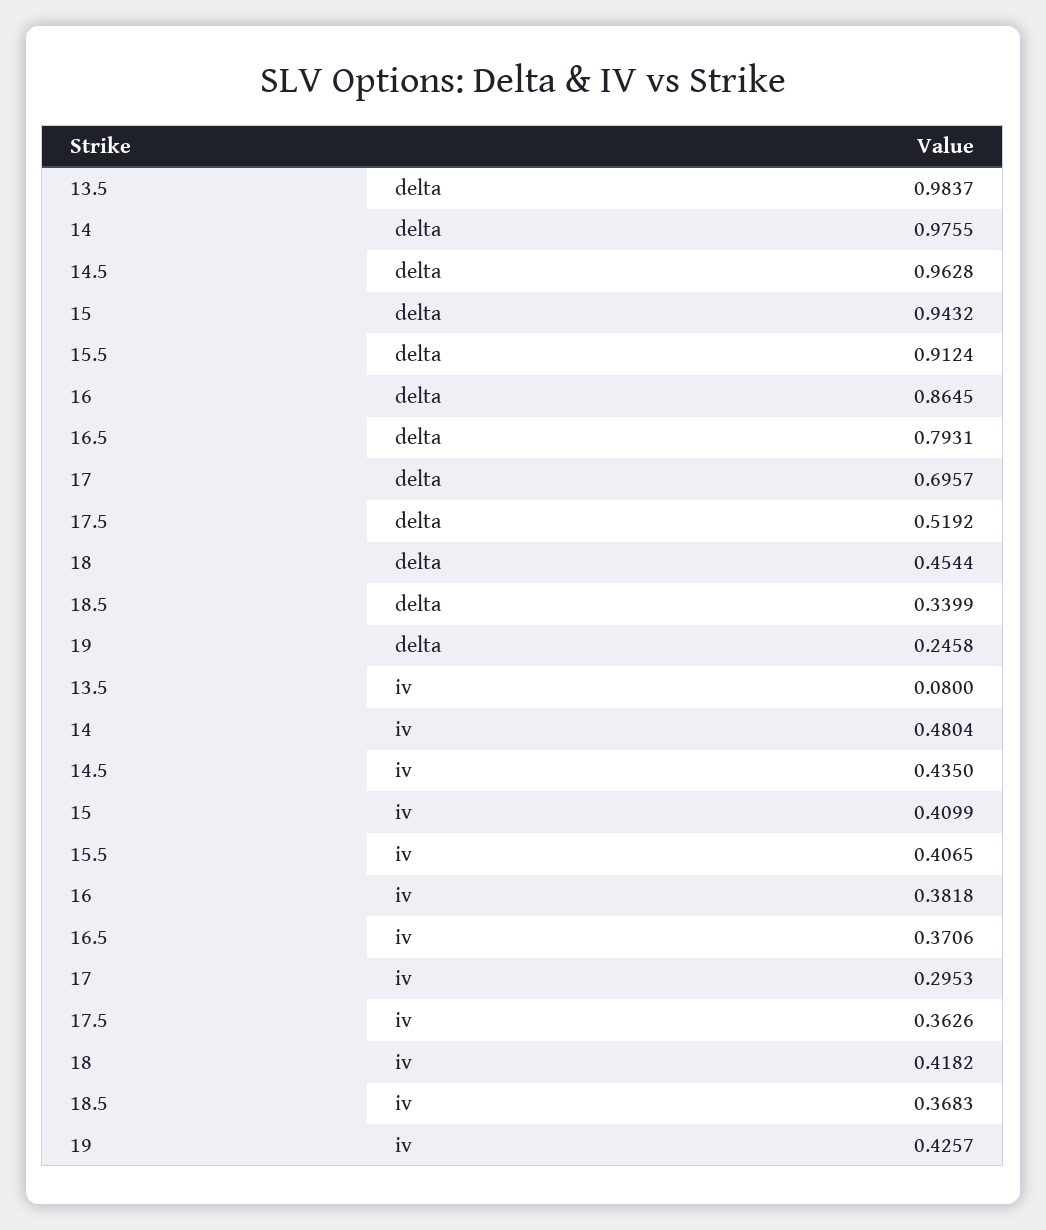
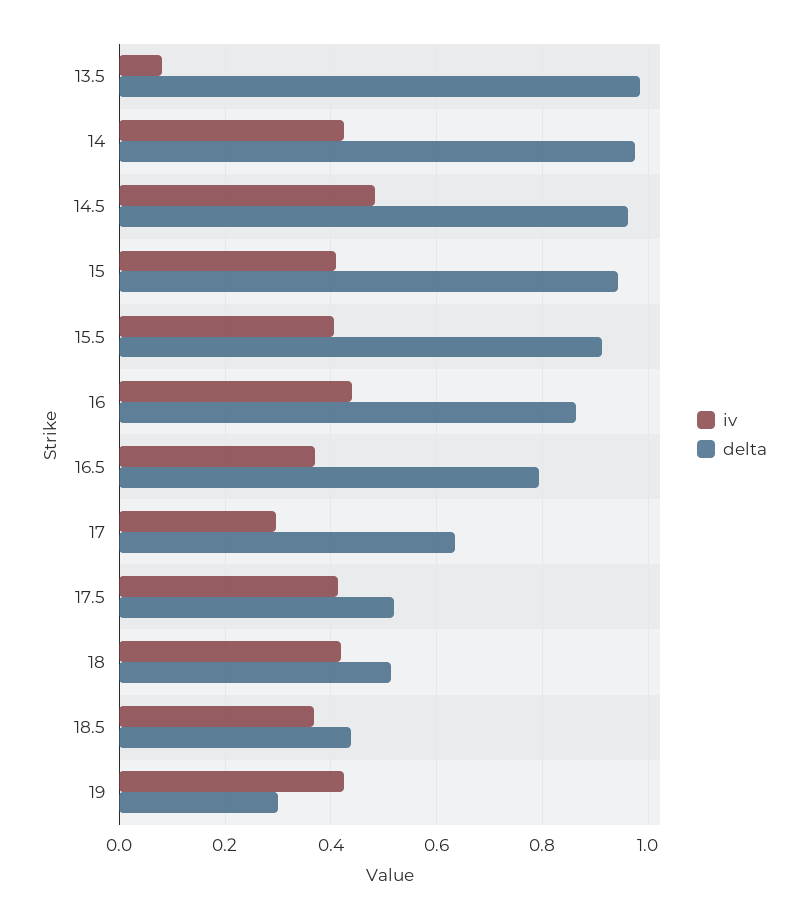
  {
    "delta": {
      "13.5": 0.9837,
      "14": 0.9755,
      "14.5": 0.9628,
      "15": 0.9432,
      "15.5": 0.9124,
      "16": 0.8645,
      "16.5": 0.7931,
-     "17": 0.6957,
+     "17": 0.64,
      "17.5": 0.5192,
-     "18": 0.4544,
+     "18": 0.52,
-     "18.5": 0.3399,
+     "18.5": 0.44,
-     "19": 0.2458
+     "19": 0.3
    },
    "iv": {
      "13.5": 0.08,
-     "14": 0.4804,
+     "14": 0.42,
-     "14.5": 0.435,
+     "14.5": 0.48,
      "15": 0.4099,
      "15.5": 0.4065,
-     "16": 0.3818,
+     "16": 0.44,
      "16.5": 0.3706,
      "17": 0.2953,
-     "17.5": 0.3626,
+     "17.5": 0.42,
      "18": 0.4182,
      "18.5": 0.3683,
      "19": 0.4257
    }
  }

